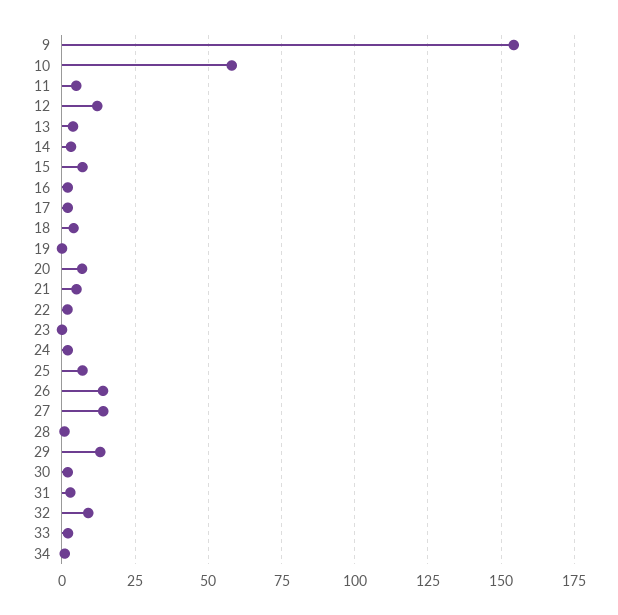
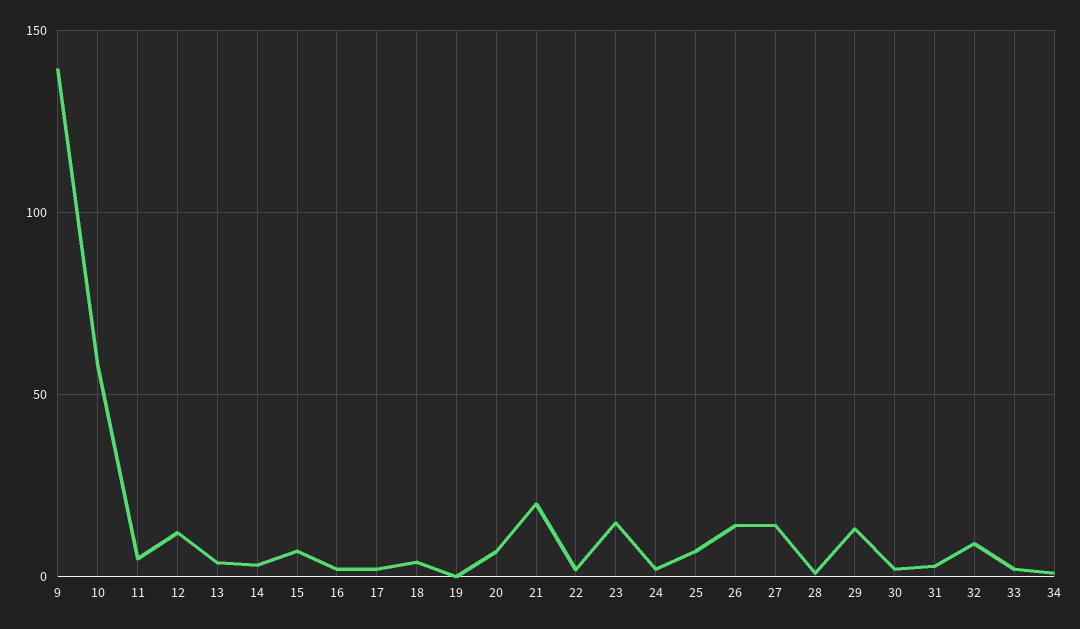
  {
-   "9": 155,
+   "9": 140,
    "10": 57.5,
    "11": 5,
    "12": 12.5,
    "13": 5,
    "14": 2.5,
    "15": 7.5,
    "16": 2.5,
    "17": 2.5,
    "18": 5,
    "19": 0,
    "20": 7.5,
-   "21": 5,
+   "21": 20,
    "22": 2.5,
-   "23": 0,
+   "23": 15,
    "24": 2.5,
    "25": 7.5,
    "26": 15,
    "27": 15,
    "28": 0,
    "29": 12.5,
    "30": 2.5,
    "31": 2.5,
    "32": 10,
    "33": 2.5,
    "34": 0
  }

